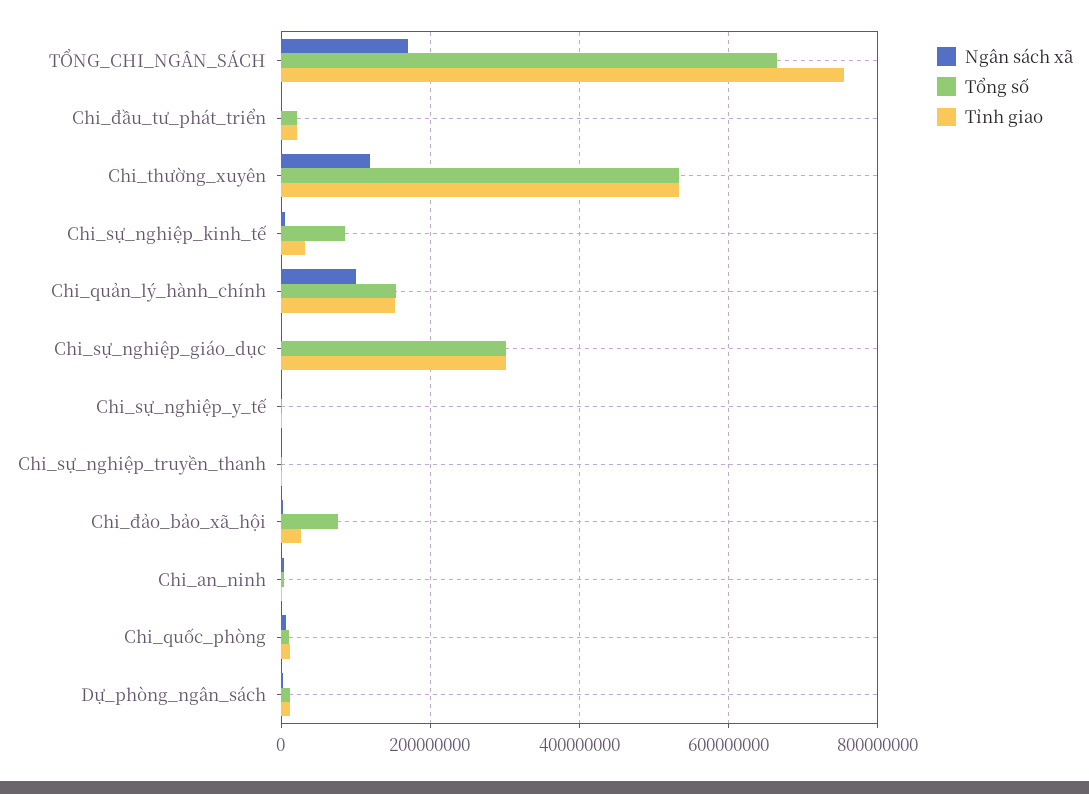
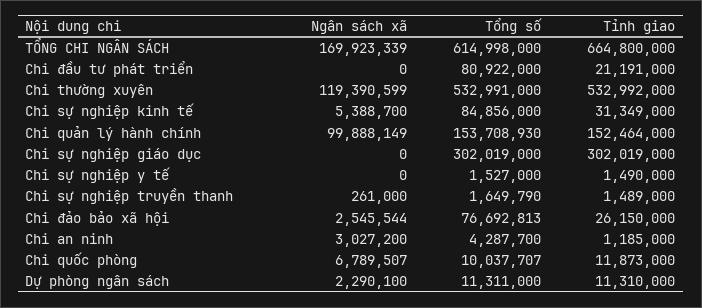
  {
    "Ngân sách xã": {
      "TỔNG_CHI_NGÂN_SÁCH": 169923339,
      "Chi_đầu_tư_phát_triển": 0,
      "Chi_thường_xuyên": 119390599,
      "Chi_sự_nghiệp_kinh_tế": 5388700,
      "Chi_quản_lý_hành_chính": 99888149,
      "Chi_sự_nghiệp_giáo_dục": 0,
      "Chi_sự_nghiệp_y_tế": 0,
      "Chi_sự_nghiệp_truyền_thanh": 261000,
      "Chi_đảo_bảo_xã_hội": 2545544,
      "Chi_an_ninh": 3027200,
      "Chi_quốc_phòng": 6789507,
      "Dự_phòng_ngân_sách": 2290100
    },
    "Tổng số": {
-     "TỔNG_CHI_NGÂN_SÁCH": 660000000,
+     "TỔNG_CHI_NGÂN_SÁCH": 614998000,
-     "Chi_đầu_tư_phát_triển": 20000000,
+     "Chi_đầu_tư_phát_triển": 80922000,
      "Chi_thường_xuyên": 532991000,
      "Chi_sự_nghiệp_kinh_tế": 84856000,
      "Chi_quản_lý_hành_chính": 153708930,
      "Chi_sự_nghiệp_giáo_dục": 302019000,
      "Chi_sự_nghiệp_y_tế": 1527000,
      "Chi_sự_nghiệp_truyền_thanh": 1649790,
      "Chi_đảo_bảo_xã_hội": 76692813,
      "Chi_an_ninh": 4287700,
      "Chi_quốc_phòng": 10037707,
      "Dự_phòng_ngân_sách": 11311000
    },
    "Tỉnh giao": {
-     "TỔNG_CHI_NGÂN_SÁCH": 760000000,
+     "TỔNG_CHI_NGÂN_SÁCH": 664800000,
      "Chi_đầu_tư_phát_triển": 21191000,
      "Chi_thường_xuyên": 532992000,
      "Chi_sự_nghiệp_kinh_tế": 31349000,
      "Chi_quản_lý_hành_chính": 152464000,
      "Chi_sự_nghiệp_giáo_dục": 302019000,
      "Chi_sự_nghiệp_y_tế": 1490000,
      "Chi_sự_nghiệp_truyền_thanh": 1489000,
      "Chi_đảo_bảo_xã_hội": 26150000,
      "Chi_an_ninh": 1185000,
      "Chi_quốc_phòng": 11873000,
      "Dự_phòng_ngân_sách": 11310000
    }
  }

